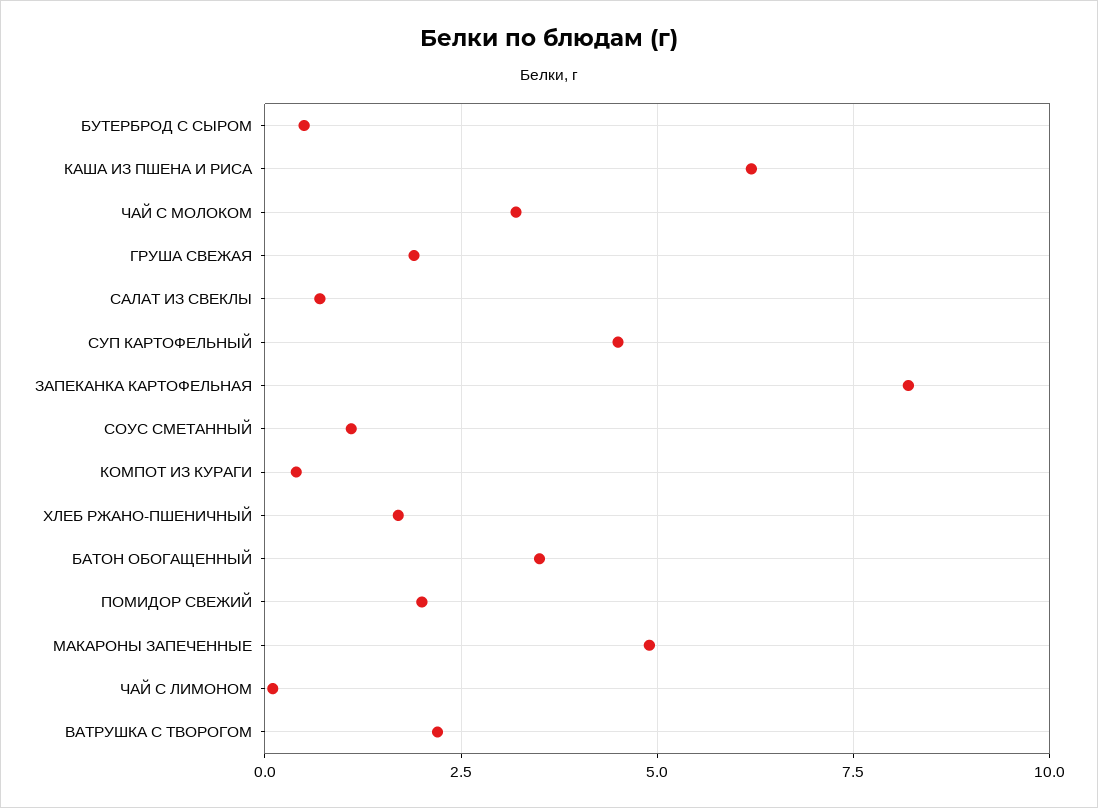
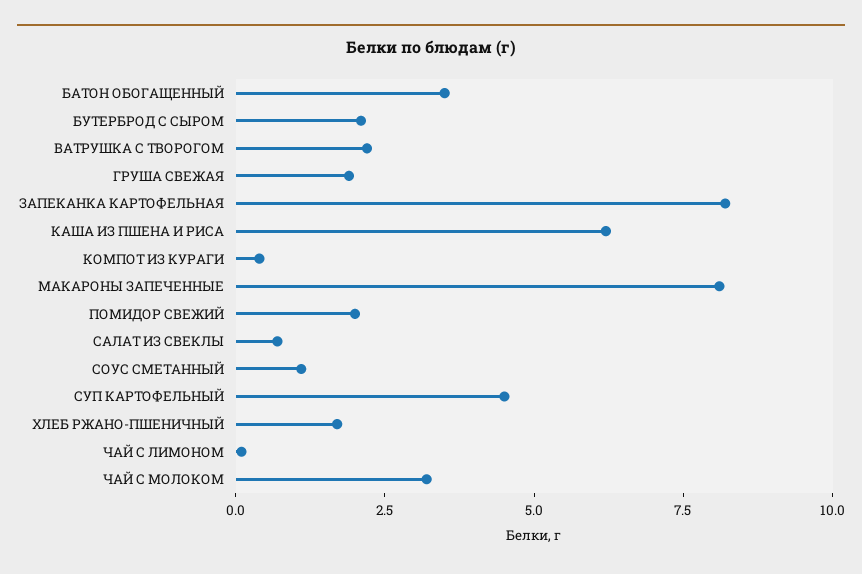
  {
-   "БУТЕРБРОД С СЫРОМ": 0.5,
+   "БУТЕРБРОД С СЫРОМ": 2,
    "КАША ИЗ ПШЕНА И РИСА": 6,
    "ЧАЙ С МОЛОКОМ": 3,
    "ГРУША СВЕЖАЯ": 2,
    "САЛАТ ИЗ СВЕКЛЫ": 0.5,
    "СУП КАРТОФЕЛЬНЫЙ": 4.5,
    "ЗАПЕКАНКА КАРТОФЕЛЬНАЯ": 8,
    "СОУС СМЕТАННЫЙ": 1,
    "КОМПОТ ИЗ КУРАГИ": 0.5,
    "ХЛЕБ РЖАНО-ПШЕНИЧНЫЙ": 1.5,
    "БАТОН ОБОГАЩЕННЫЙ": 3.5,
    "ПОМИДОР СВЕЖИЙ": 2,
-   "МАКАРОНЫ ЗАПЕЧЕННЫЕ": 5,
+   "МАКАРОНЫ ЗАПЕЧЕННЫЕ": 8,
    "ЧАЙ С ЛИМОНОМ": 0,
    "ВАТРУШКА С ТВОРОГОМ": 2
  }

